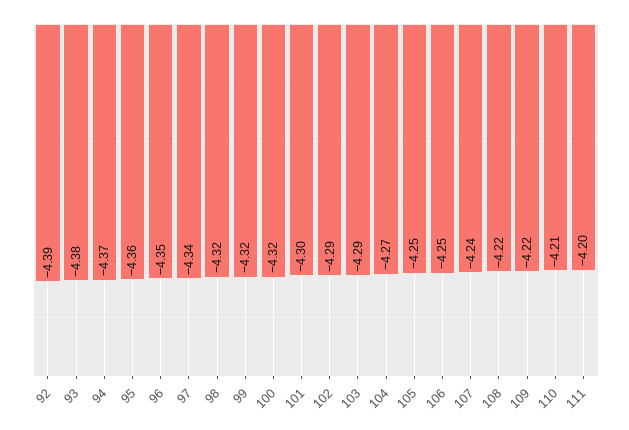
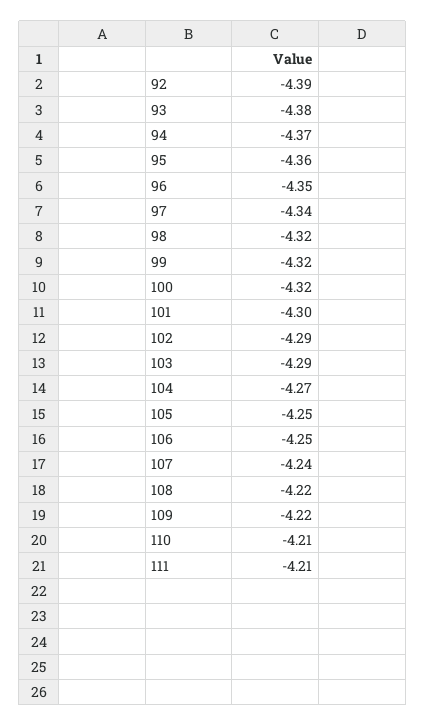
  {
    "92": -4.39,
    "93": -4.38,
    "94": -4.37,
    "95": -4.36,
    "96": -4.35,
    "97": -4.34,
    "98": -4.32,
    "99": -4.32,
    "100": -4.32,
    "101": -4.3,
    "102": -4.29,
    "103": -4.29,
    "104": -4.27,
    "105": -4.25,
    "106": -4.25,
    "107": -4.24,
    "108": -4.22,
    "109": -4.22,
    "110": -4.21,
-   "111": -4.2
+   "111": -4.21
  }

